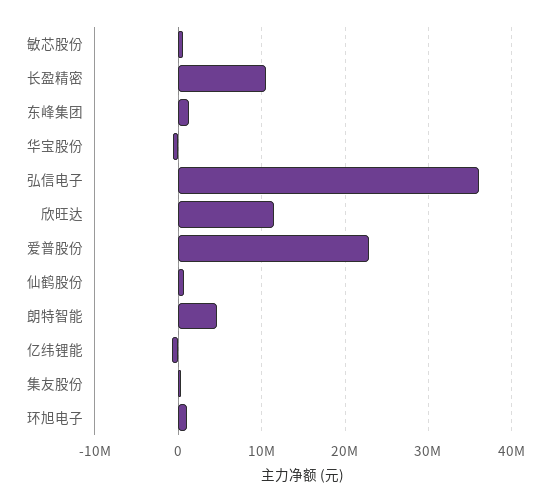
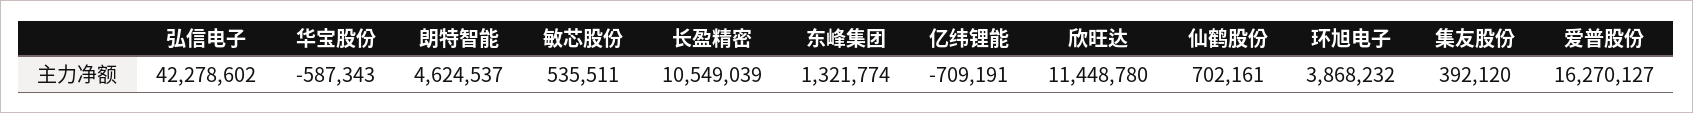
  {
    "敏芯股份": 535511,
    "长盈精密": 10549039,
    "东峰集团": 1321774,
    "华宝股份": -587343,
-   "弘信电子": 36000000,
+   "弘信电子": 42278602,
    "欣旺达": 11448780,
-   "爱普股份": 23000000,
+   "爱普股份": 16270127,
    "仙鹤股份": 702161,
    "朗特智能": 4624537,
    "亿纬锂能": -709191,
    "集友股份": 392120,
-   "环旭电子": 1000000
+   "环旭电子": 3868232
  }

